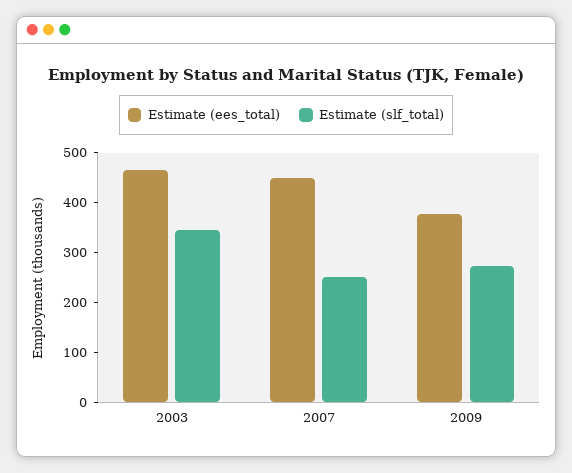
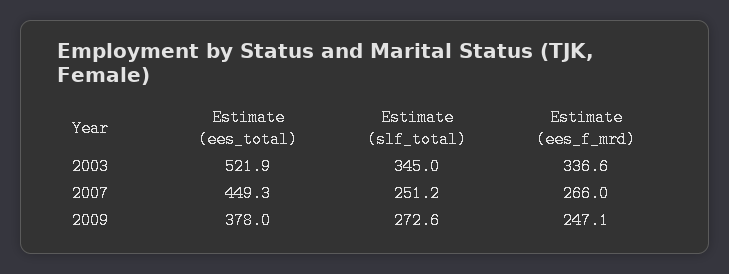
  {
    "Estimate (ees_total)": {
-     "2003": 460,
+     "2003": 521.9,
      "2007": 449.3,
      "2009": 378
    },
    "Estimate (slf_total)": {
      "2003": 345,
      "2007": 251.2,
      "2009": 272.6
-   }
+   },
+   "Estimate (ees_f_mrd)": {
+     "2003": 336.6,
+     "2007": 266,
+     "2009": 247.1
+   }
  }

